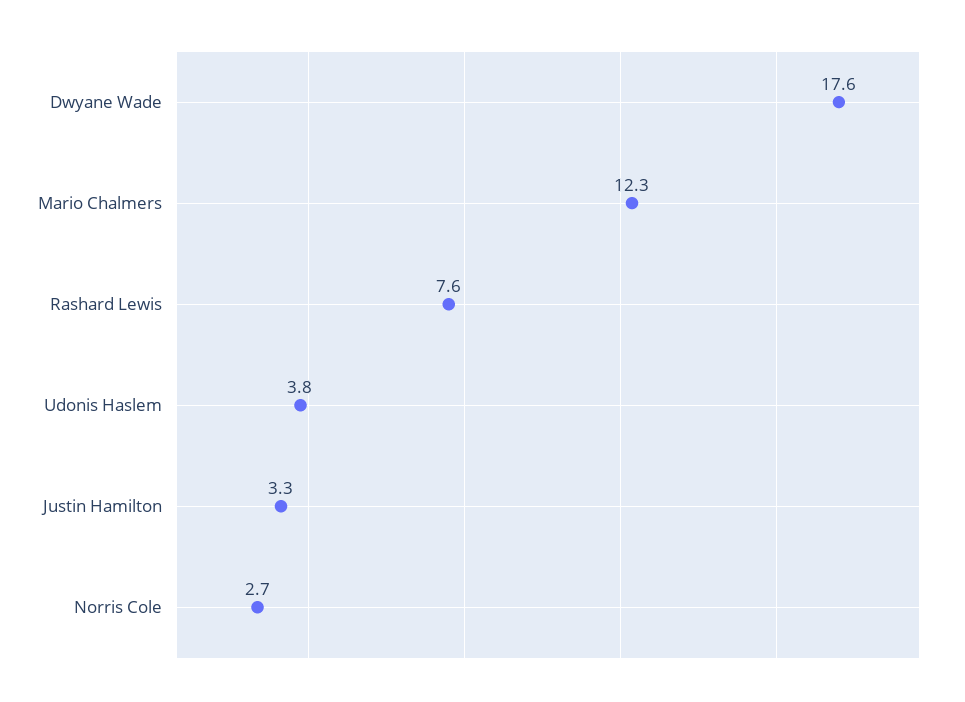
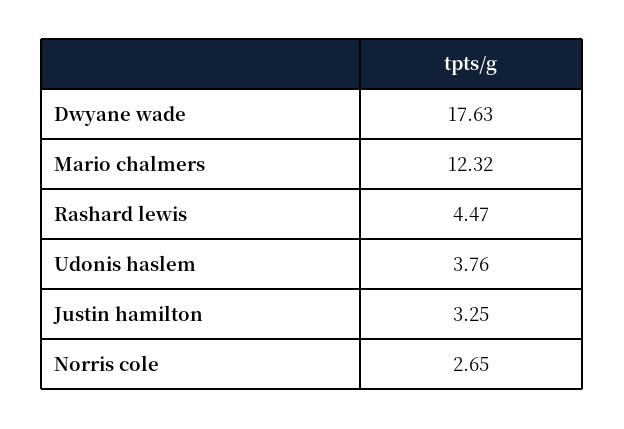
  {
    "Dwyane Wade": 17.63,
    "Mario Chalmers": 12.32,
-   "Rashard Lewis": 7.6,
+   "Rashard Lewis": 4.47,
    "Udonis Haslem": 3.76,
    "Justin Hamilton": 3.25,
    "Norris Cole": 2.65
  }

